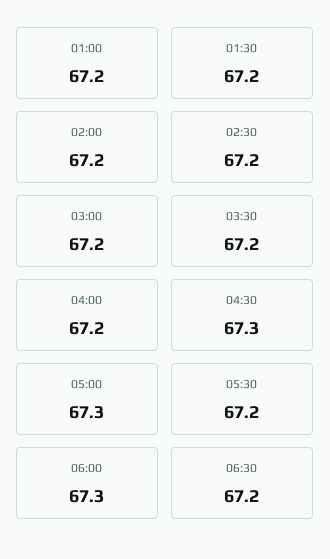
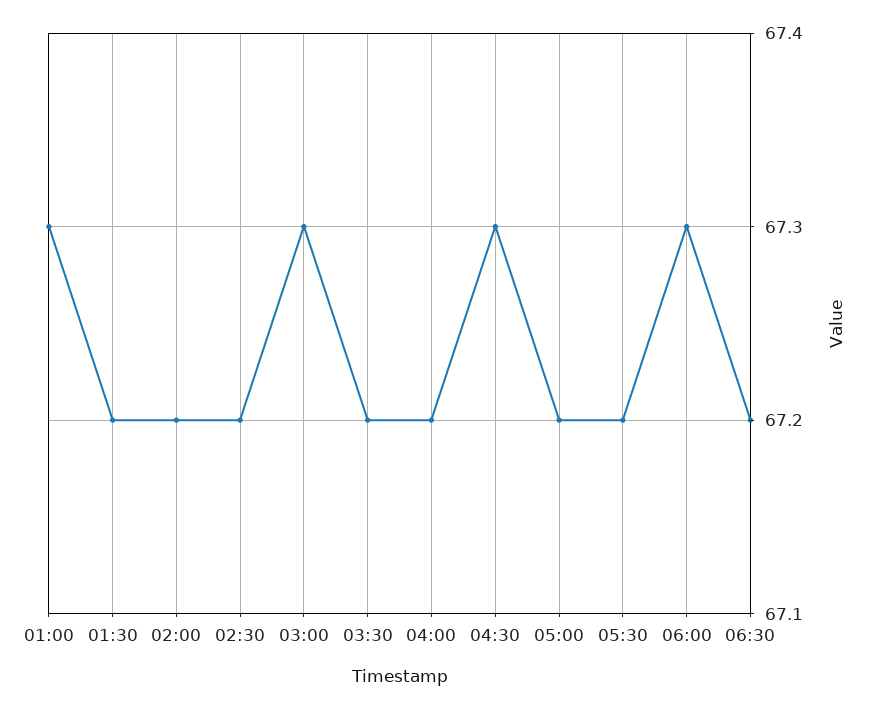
  {
-   "01:00": 67.2,
+   "01:00": 67.3,
    "01:30": 67.2,
    "02:00": 67.2,
    "02:30": 67.2,
-   "03:00": 67.2,
+   "03:00": 67.3,
    "03:30": 67.2,
    "04:00": 67.2,
    "04:30": 67.3,
-   "05:00": 67.3,
+   "05:00": 67.2,
    "05:30": 67.2,
    "06:00": 67.3,
    "06:30": 67.2
  }

